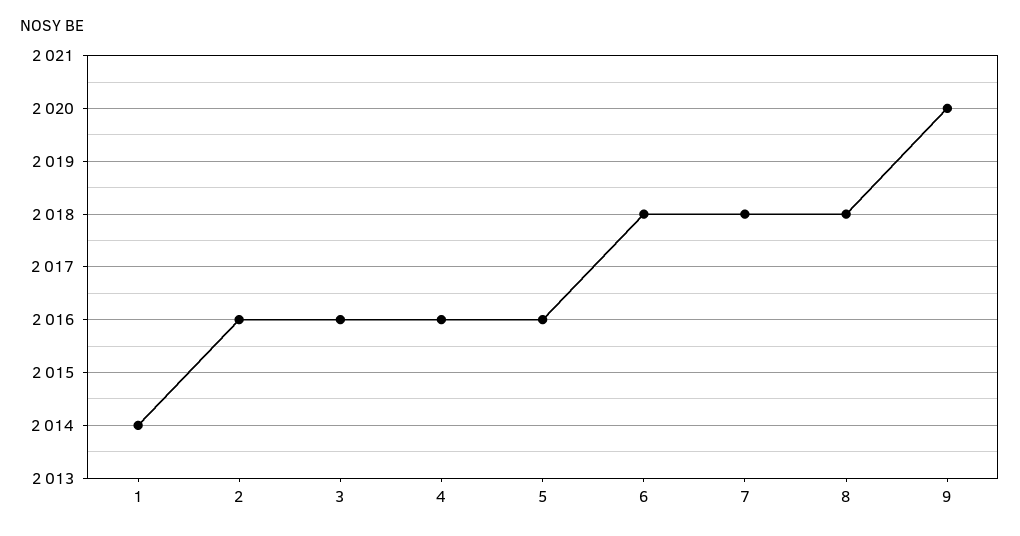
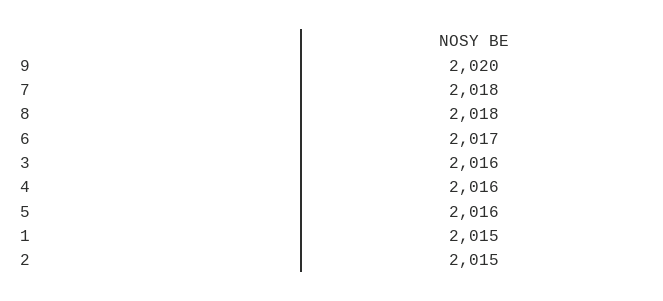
  {
-   "1": 2014,
+   "1": 2015,
-   "2": 2016,
+   "2": 2015,
    "3": 2016,
    "4": 2016,
    "5": 2016,
-   "6": 2018,
+   "6": 2017,
    "7": 2018,
    "8": 2018,
    "9": 2020
  }

